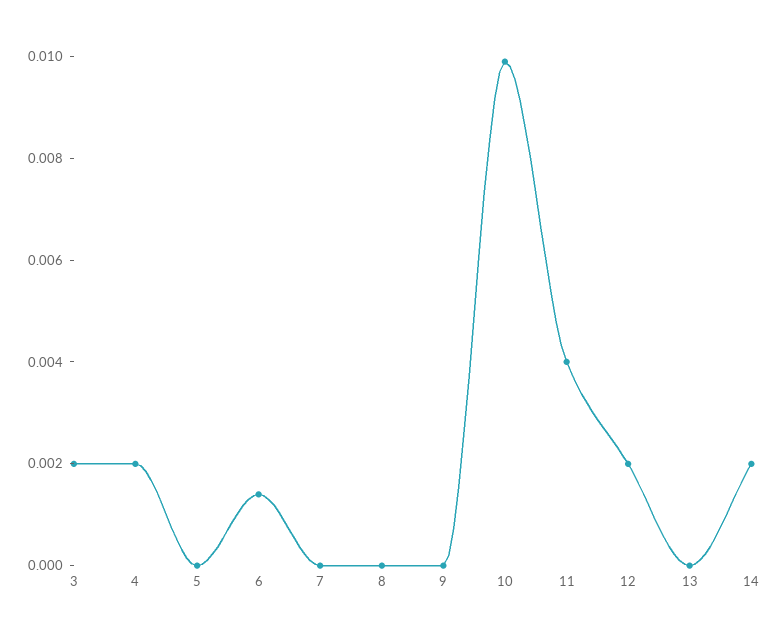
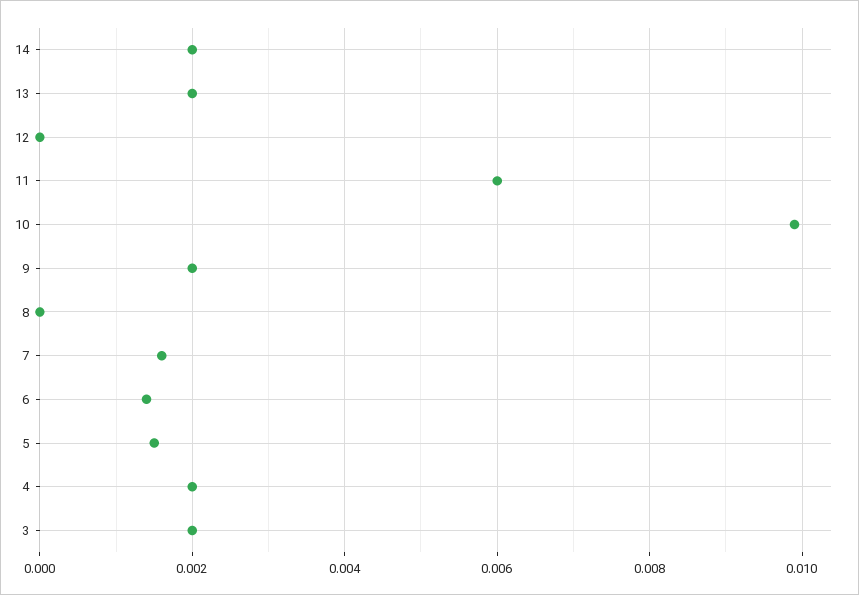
  {
    "3": 0.002,
    "4": 0.002,
-   "5": 0,
+   "5": 0.0015,
    "6": 0.0015,
-   "7": 0,
+   "7": 0.0015,
    "8": 0,
-   "9": 0,
+   "9": 0.002,
    "10": 0.01,
-   "11": 0.004,
+   "11": 0.006,
-   "12": 0.002,
+   "12": 0,
-   "13": 0,
+   "13": 0.002,
    "14": 0.002
  }

